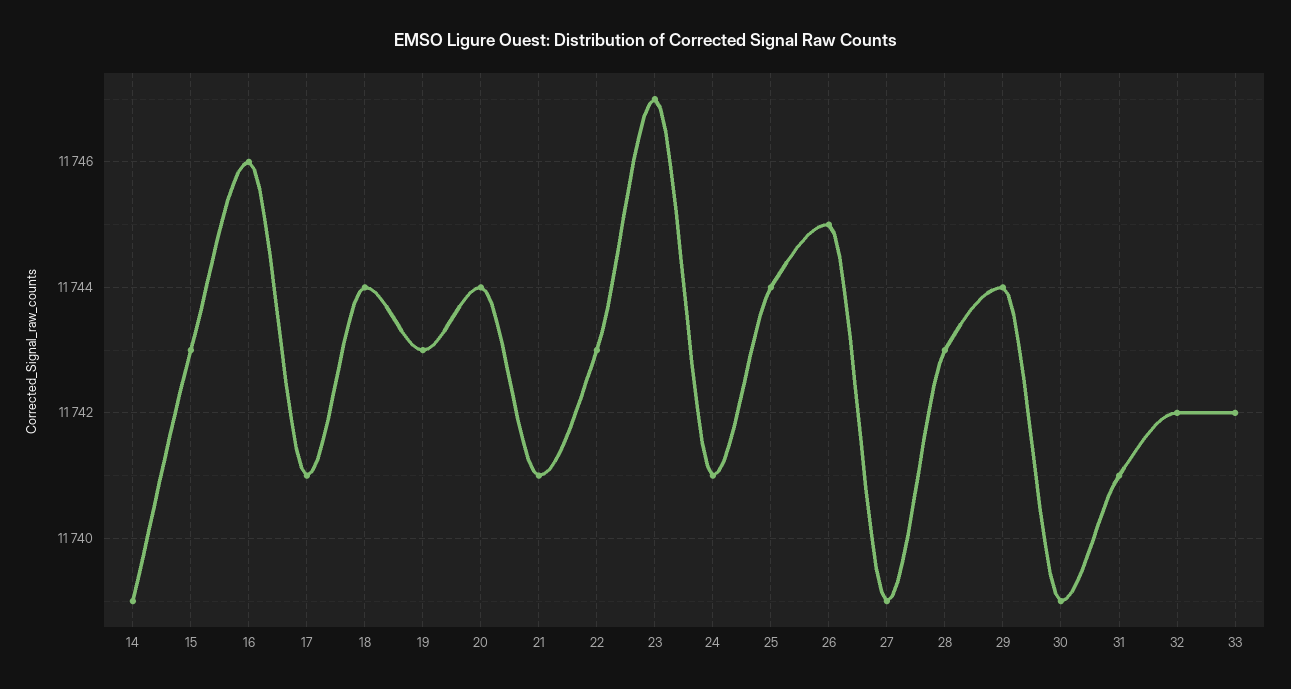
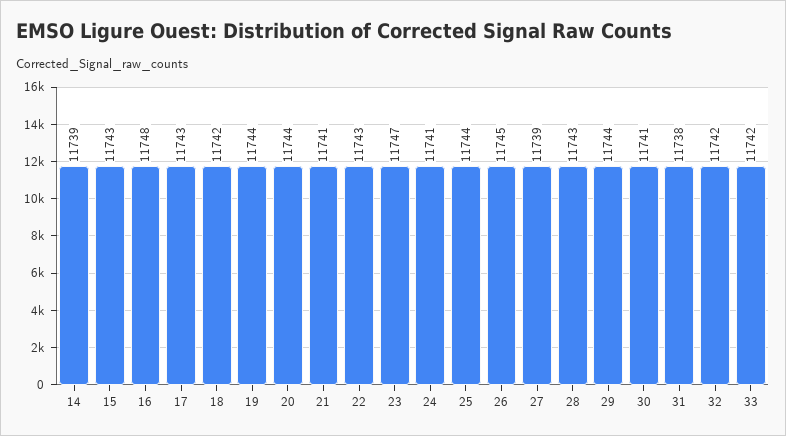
  {
    "14": 11739,
    "15": 11743,
-   "16": 11746,
+   "16": 11748,
-   "17": 11741,
+   "17": 11743,
-   "18": 11744,
+   "18": 11742,
-   "19": 11743,
+   "19": 11744,
    "20": 11744,
    "21": 11741,
    "22": 11743,
    "23": 11747,
    "24": 11741,
    "25": 11744,
    "26": 11745,
    "27": 11739,
    "28": 11743,
    "29": 11744,
-   "30": 11739,
+   "30": 11741,
-   "31": 11741,
+   "31": 11738,
    "32": 11742,
    "33": 11742
  }

